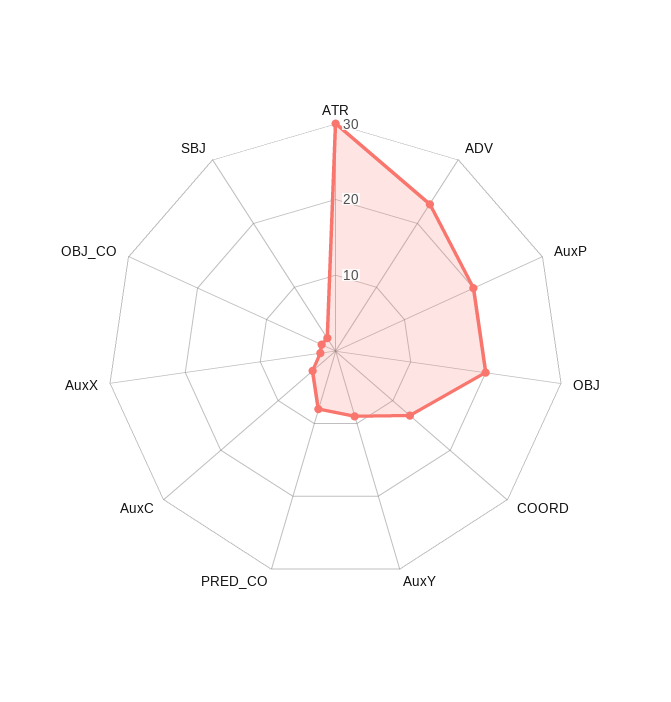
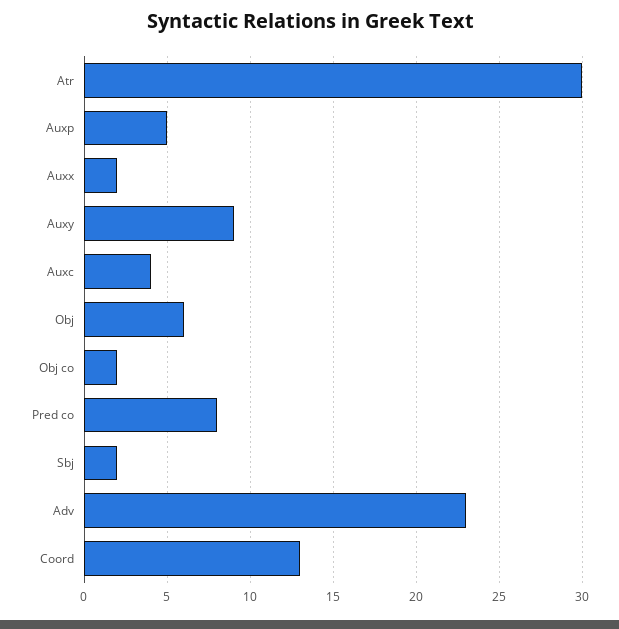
  {
    "ATR": 30,
    "ADV": 23,
-   "AuxP": 20,
+   "AuxP": 5,
-   "OBJ": 20,
+   "OBJ": 6,
    "COORD": 13,
    "AuxY": 9,
    "PRED_CO": 8,
    "AuxC": 4,
    "AuxX": 2,
    "OBJ_CO": 2,
    "SBJ": 2
  }

